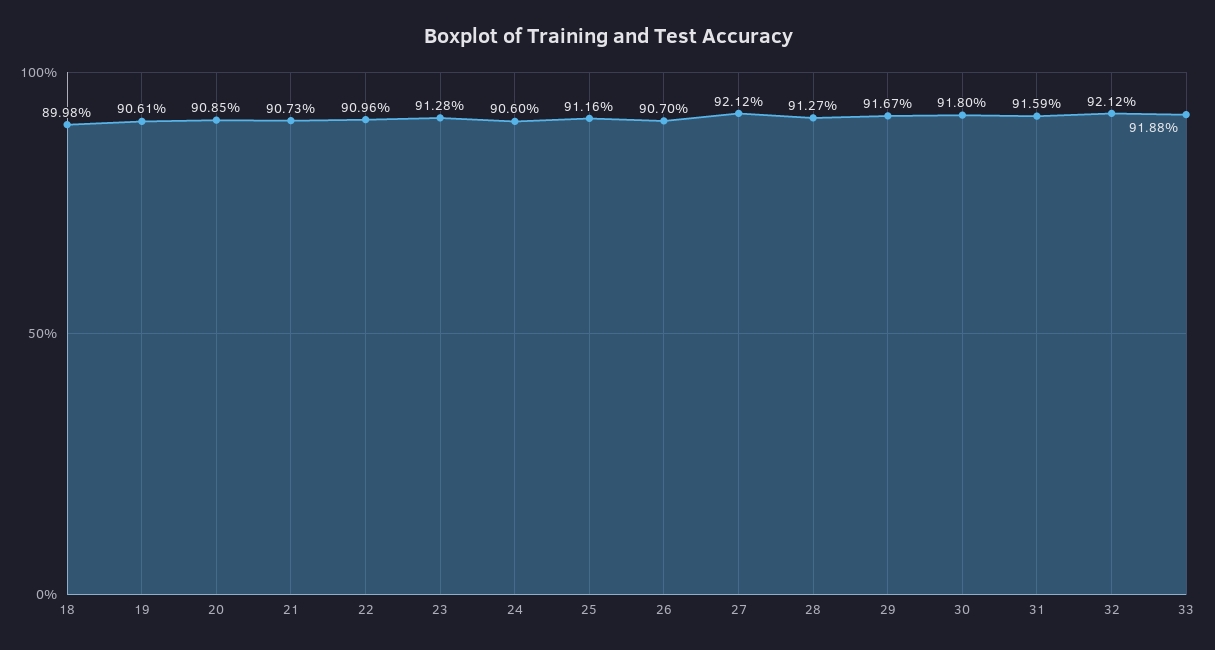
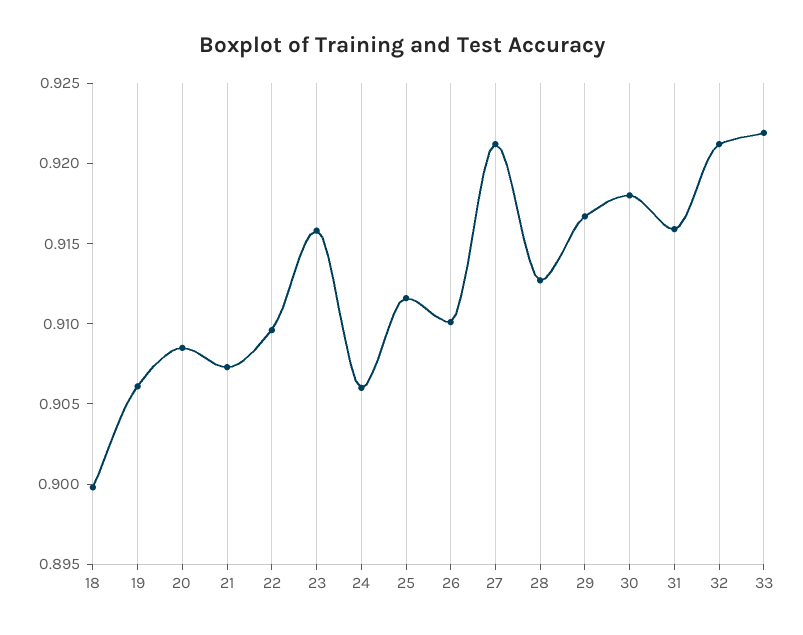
  {
    "18": 0.8998,
    "19": 0.9061,
    "20": 0.9085,
    "21": 0.9073,
    "22": 0.9096,
-   "23": 0.9128,
+   "23": 0.916,
    "24": 0.906,
    "25": 0.9116,
-   "26": 0.907,
+   "26": 0.91,
    "27": 0.9212,
    "28": 0.9127,
    "29": 0.9167,
    "30": 0.918,
    "31": 0.9159,
    "32": 0.9212,
-   "33": 0.9188
+   "33": 0.922
  }

